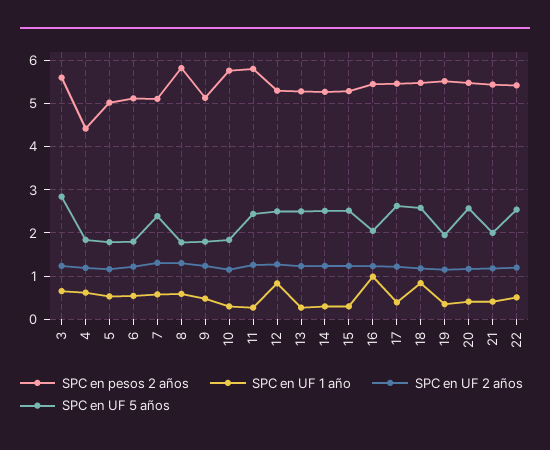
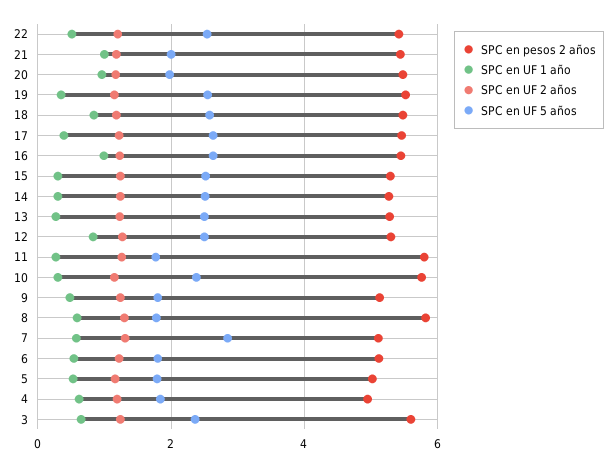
  {
    "SPC en pesos 2 años": {
      "3": 5.6,
-     "4": 4.4,
+     "4": 5,
      "5": 5,
      "6": 5.2,
      "7": 5.2,
      "8": 5.8,
      "9": 5.2,
      "10": 5.8,
      "11": 5.8,
      "12": 5.4,
      "13": 5.2,
      "14": 5.2,
      "15": 5.2,
      "16": 5.4,
      "17": 5.4,
      "18": 5.4,
      "19": 5.6,
      "20": 5.4,
      "21": 5.4,
      "22": 5.4
    },
    "SPC en UF 1 año": {
      "3": 0.6,
      "4": 0.6,
      "5": 0.6,
      "6": 0.6,
      "7": 0.6,
      "8": 0.6,
      "9": 0.4,
      "10": 0.4,
      "11": 0.2,
      "12": 0.8,
      "13": 0.2,
      "14": 0.4,
      "15": 0.4,
      "16": 1,
      "17": 0.4,
      "18": 0.8,
      "19": 0.4,
-     "20": 0.4,
+     "20": 1,
-     "21": 0.4,
+     "21": 1,
      "22": 0.6
    },
    "SPC en UF 2 años": {
      "3": 1.2,
      "4": 1.2,
      "5": 1.2,
      "6": 1.2,
      "7": 1.4,
      "8": 1.4,
      "9": 1.2,
      "10": 1.2,
      "11": 1.2,
      "12": 1.2,
      "13": 1.2,
      "14": 1.2,
      "15": 1.2,
      "16": 1.2,
      "17": 1.2,
      "18": 1.2,
      "19": 1.2,
      "20": 1.2,
      "21": 1.2,
      "22": 1.2
    },
    "SPC en UF 5 años": {
-     "3": 2.8,
+     "3": 2.4,
      "4": 1.8,
      "5": 1.8,
      "6": 1.8,
-     "7": 2.4,
+     "7": 2.8,
      "8": 1.8,
      "9": 1.8,
-     "10": 1.8,
+     "10": 2.4,
-     "11": 2.4,
+     "11": 1.8,
      "12": 2.6,
      "13": 2.6,
      "14": 2.6,
      "15": 2.6,
-     "16": 2,
+     "16": 2.6,
      "17": 2.6,
      "18": 2.6,
-     "19": 2,
+     "19": 2.6,
-     "20": 2.6,
+     "20": 2,
      "21": 2,
      "22": 2.6
    }
  }

